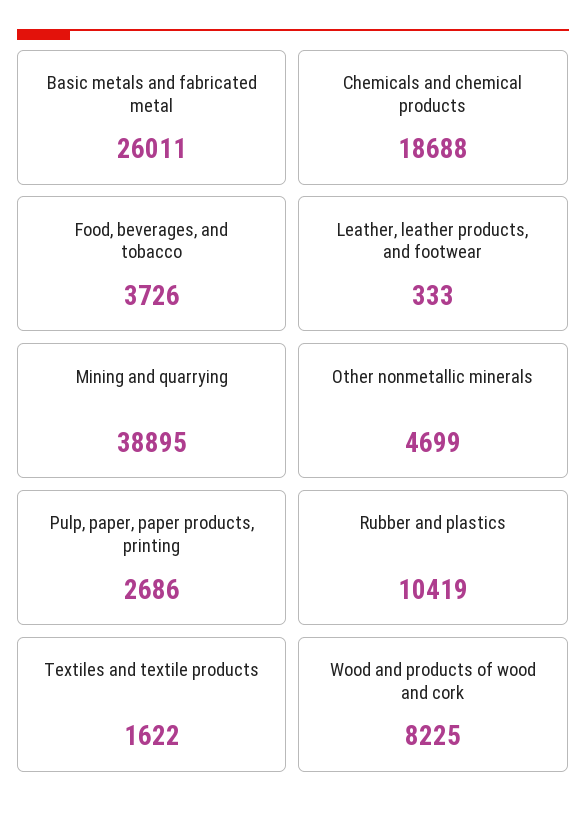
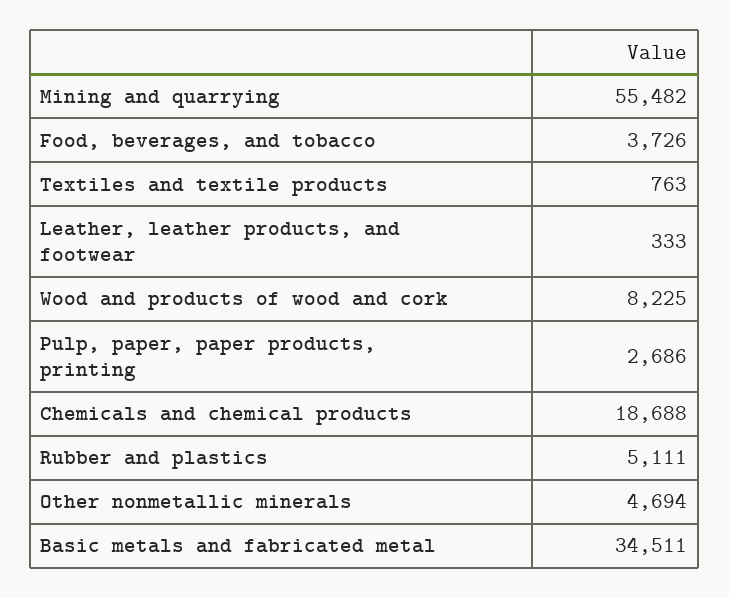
  {
-   "Basic metals and fabricated metal": 26011,
+   "Basic metals and fabricated metal": 34511,
    "Chemicals and chemical products": 18688,
    "Food, beverages, and tobacco": 3726,
    "Leather, leather products, and footwear": 333,
-   "Mining and quarrying": 38895,
+   "Mining and quarrying": 55482,
-   "Other nonmetallic minerals": 4699,
+   "Other nonmetallic minerals": 4694,
    "Pulp, paper, paper products, printing": 2686,
-   "Rubber and plastics": 10419,
+   "Rubber and plastics": 5111,
-   "Textiles and textile products": 1622,
+   "Textiles and textile products": 763,
    "Wood and products of wood and cork": 8225
  }

